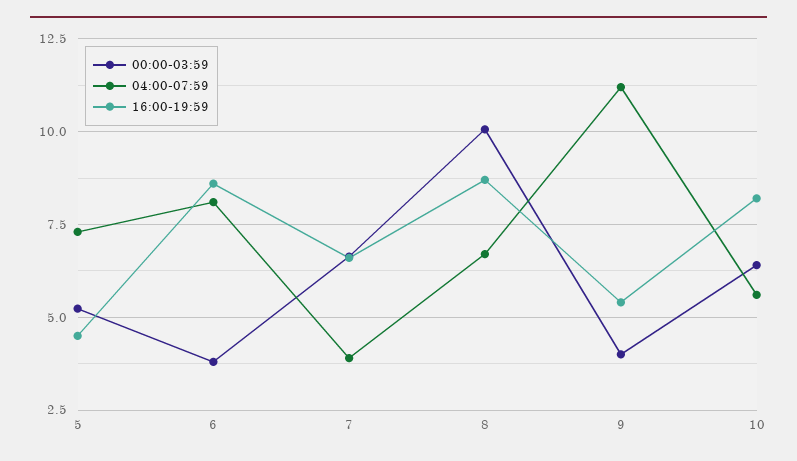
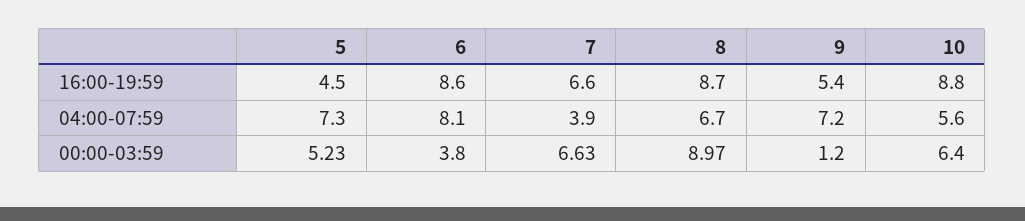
  {
    "00:00-03:59": {
      "5": 5.23,
      "6": 3.8,
      "7": 6.63,
-     "8": 10,
+     "8": 8.97,
-     "9": 4,
+     "9": 1.2,
      "10": 6.4
    },
    "04:00-07:59": {
      "5": 7.3,
      "6": 8.1,
      "7": 3.9,
      "8": 6.7,
-     "9": 11.25,
+     "9": 7.2,
      "10": 5.6
    },
    "16:00-19:59": {
      "5": 4.5,
      "6": 8.6,
      "7": 6.6,
      "8": 8.7,
      "9": 5.4,
-     "10": 8.25
+     "10": 8.8
    }
  }

